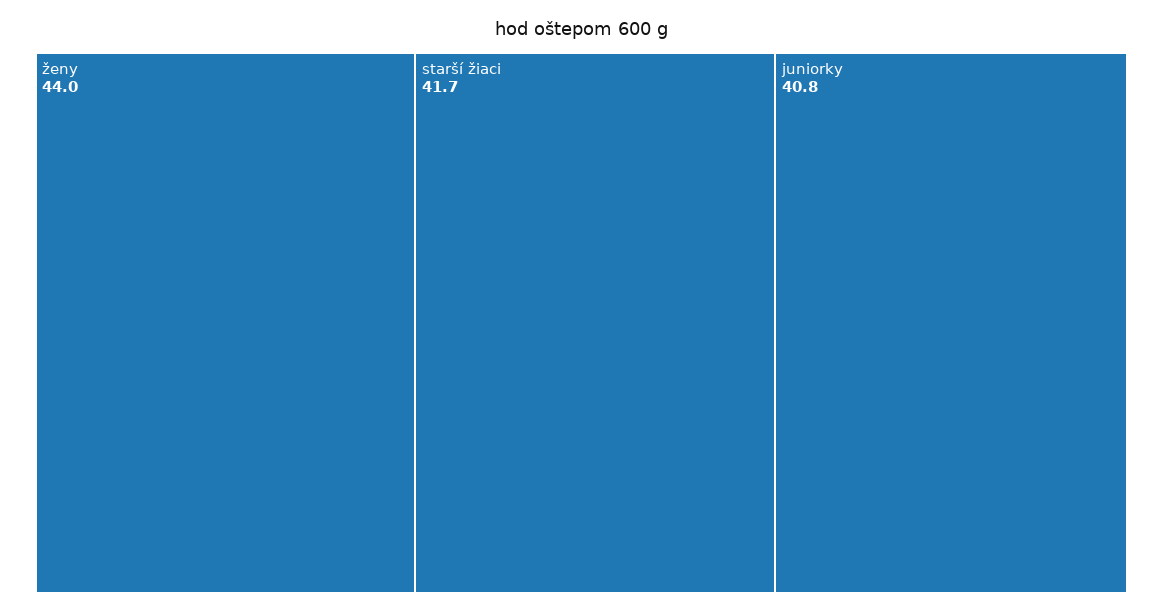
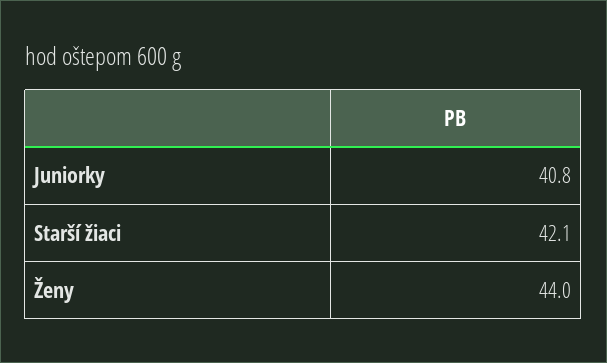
  {
    "ženy": 44,
-   "starší žiaci": 41.7,
+   "starší žiaci": 42.1,
    "juniorky": 40.8
  }

